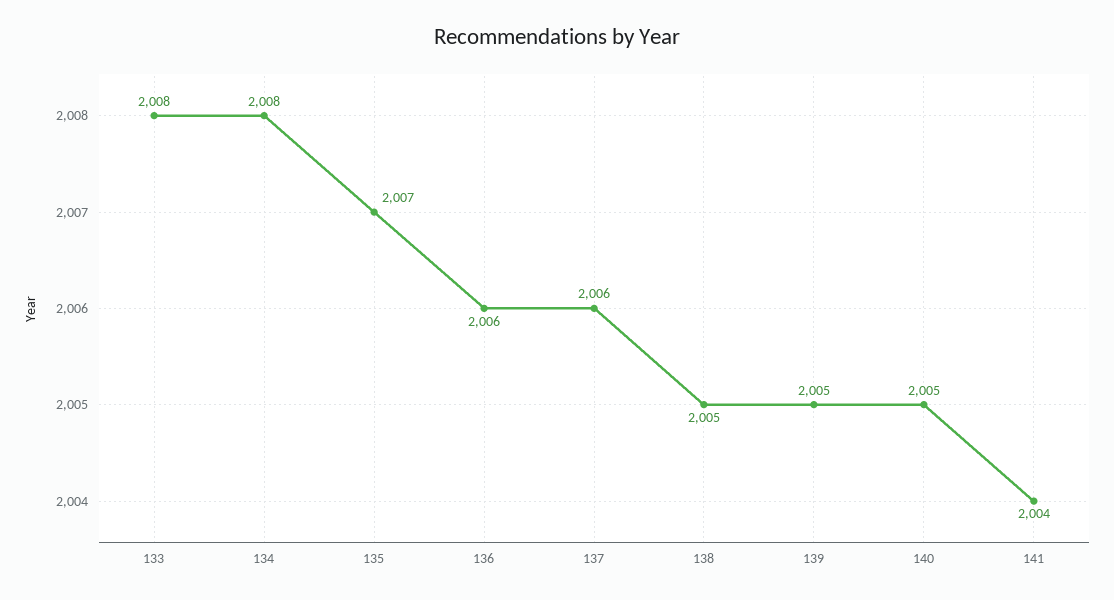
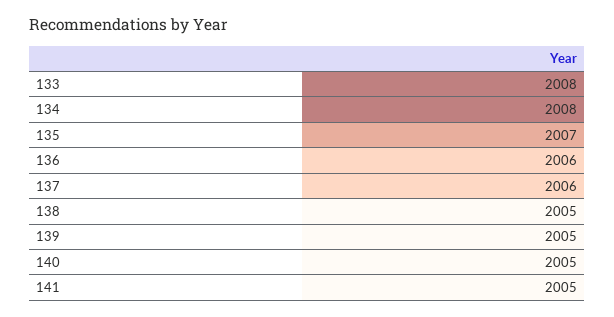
  {
    "133": 2008,
    "134": 2008,
    "135": 2007,
    "136": 2006,
    "137": 2006,
    "138": 2005,
    "139": 2005,
    "140": 2005,
-   "141": 2004
+   "141": 2005
  }

